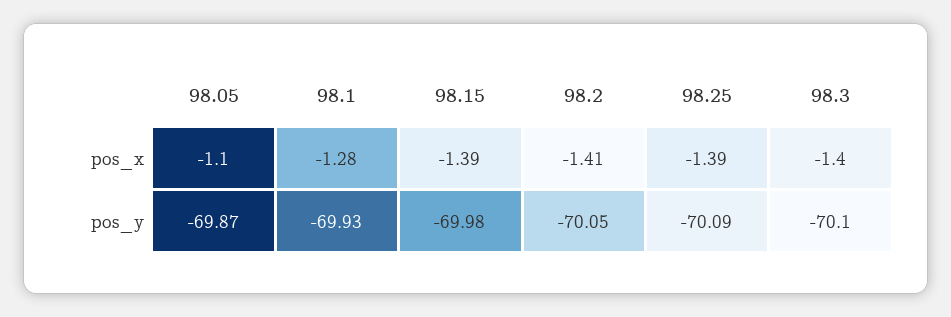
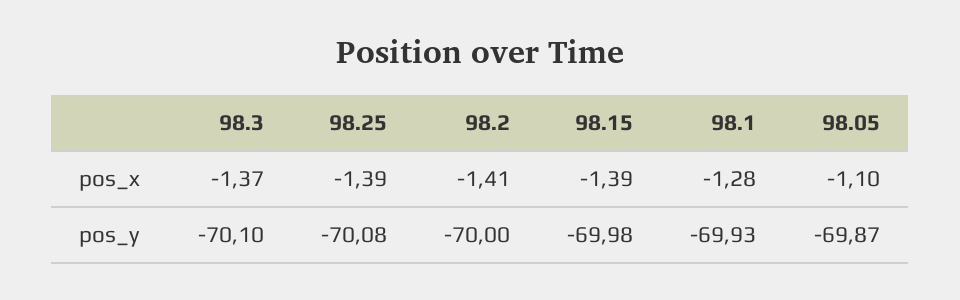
  {
    "98.05": {
      "pos_x": -1.1,
      "pos_y": -69.87
    },
    "98.1": {
      "pos_x": -1.28,
      "pos_y": -69.93
    },
    "98.15": {
      "pos_x": -1.39,
      "pos_y": -69.98
    },
    "98.2": {
      "pos_x": -1.41,
-     "pos_y": -70.05
+     "pos_y": -70
    },
    "98.25": {
      "pos_x": -1.39,
-     "pos_y": -70.09
+     "pos_y": -70.08
    },
    "98.3": {
-     "pos_x": -1.4,
+     "pos_x": -1.37,
      "pos_y": -70.1
    }
  }

